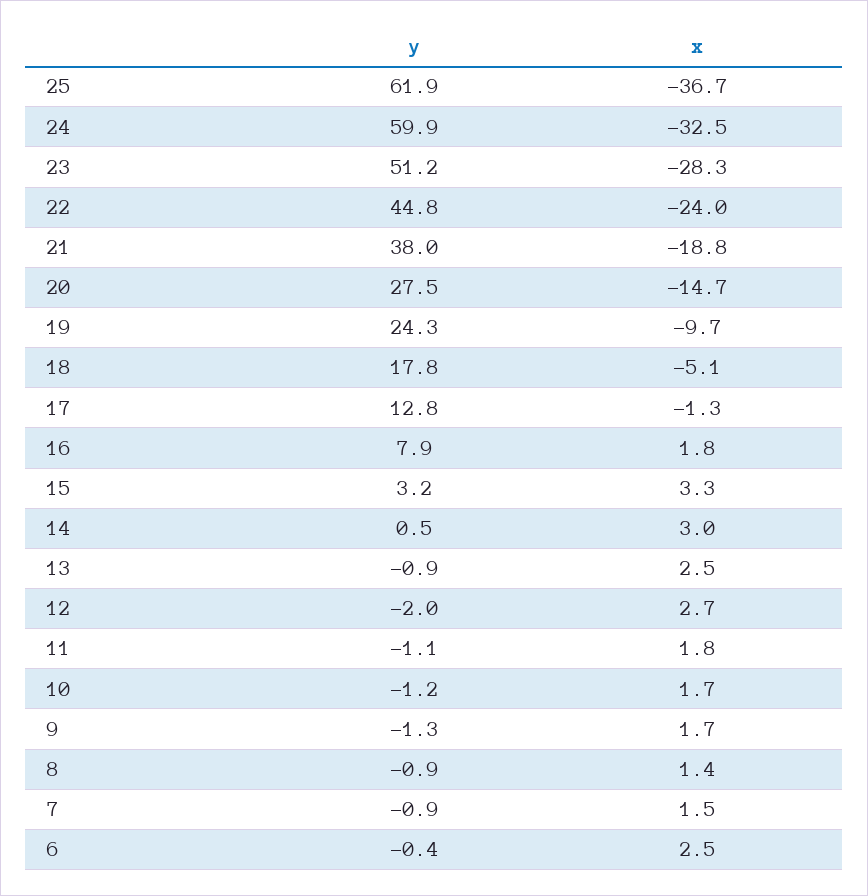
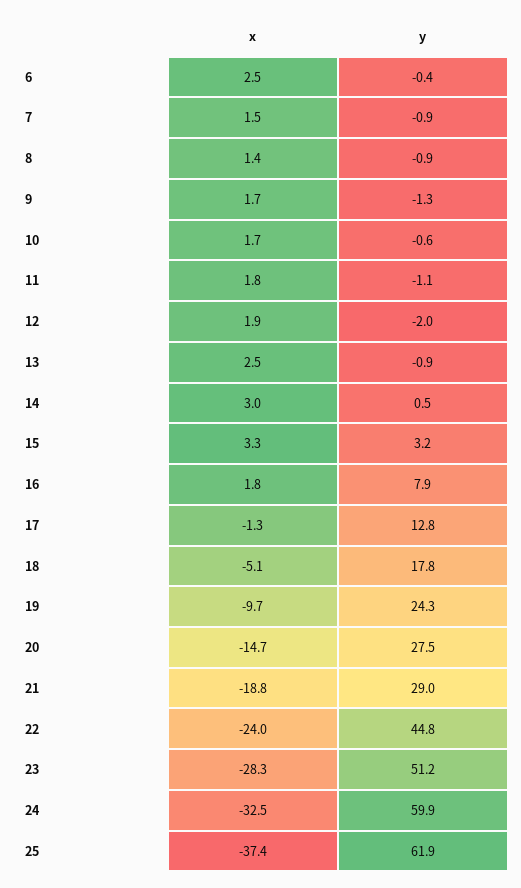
  {
    "y": {
      "25": 61.9,
      "24": 59.9,
      "23": 51.2,
      "22": 44.8,
-     "21": 38,
+     "21": 29,
      "20": 27.5,
      "19": 24.3,
      "18": 17.8,
      "17": 12.8,
      "16": 7.9,
      "15": 3.2,
      "14": 0.5,
      "13": -0.9,
      "12": -2,
      "11": -1.1,
-     "10": -1.2,
+     "10": -0.6,
      "9": -1.3,
      "8": -0.9,
      "7": -0.9,
      "6": -0.4
    },
    "x": {
-     "25": -36.7,
+     "25": -37.4,
      "24": -32.5,
      "23": -28.3,
      "22": -24,
      "21": -18.8,
      "20": -14.7,
      "19": -9.7,
      "18": -5.1,
      "17": -1.3,
      "16": 1.8,
      "15": 3.3,
      "14": 3,
      "13": 2.5,
-     "12": 2.7,
+     "12": 1.9,
      "11": 1.8,
      "10": 1.7,
      "9": 1.7,
      "8": 1.4,
      "7": 1.5,
      "6": 2.5
    }
  }

